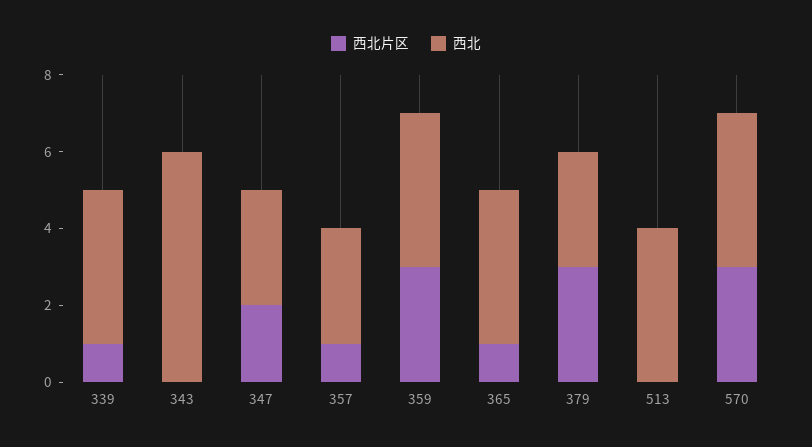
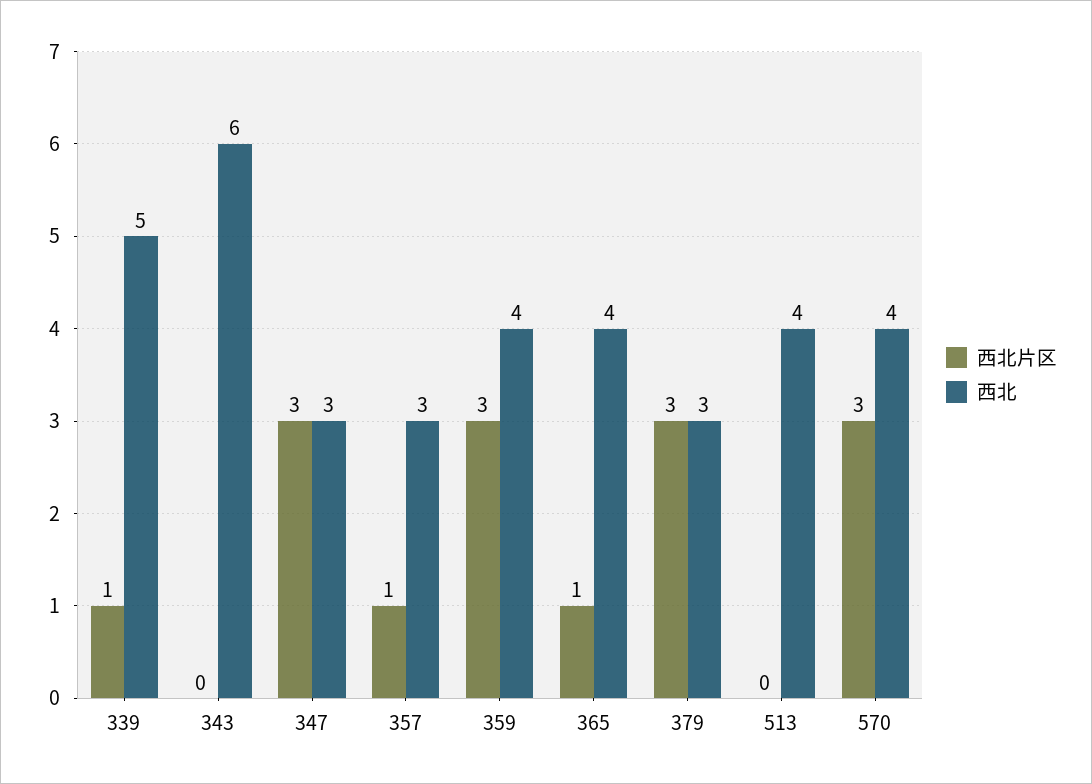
  {
    "西北片区": {
      "339": 1,
      "343": 0,
-     "347": 2,
+     "347": 3,
      "357": 1,
      "359": 3,
      "365": 1,
      "379": 3,
      "513": 0,
      "570": 3
    },
    "西北": {
-     "339": 4,
+     "339": 5,
      "343": 6,
      "347": 3,
      "357": 3,
      "359": 4,
      "365": 4,
      "379": 3,
      "513": 4,
      "570": 4
    }
  }

